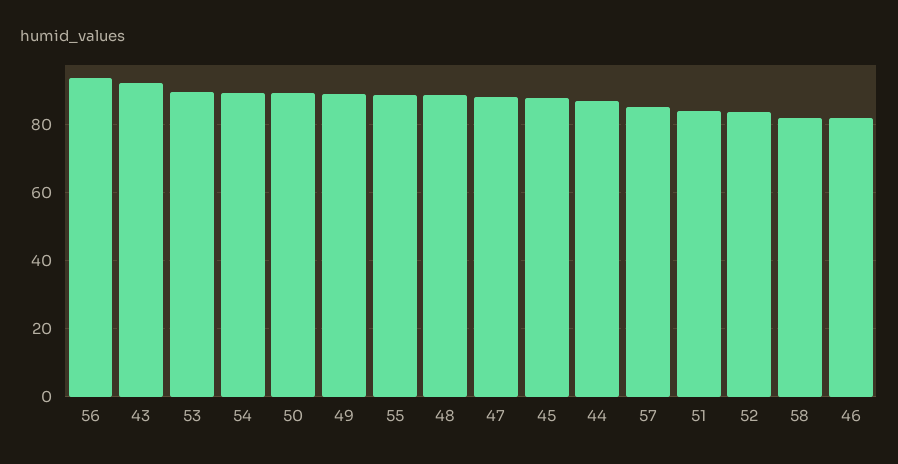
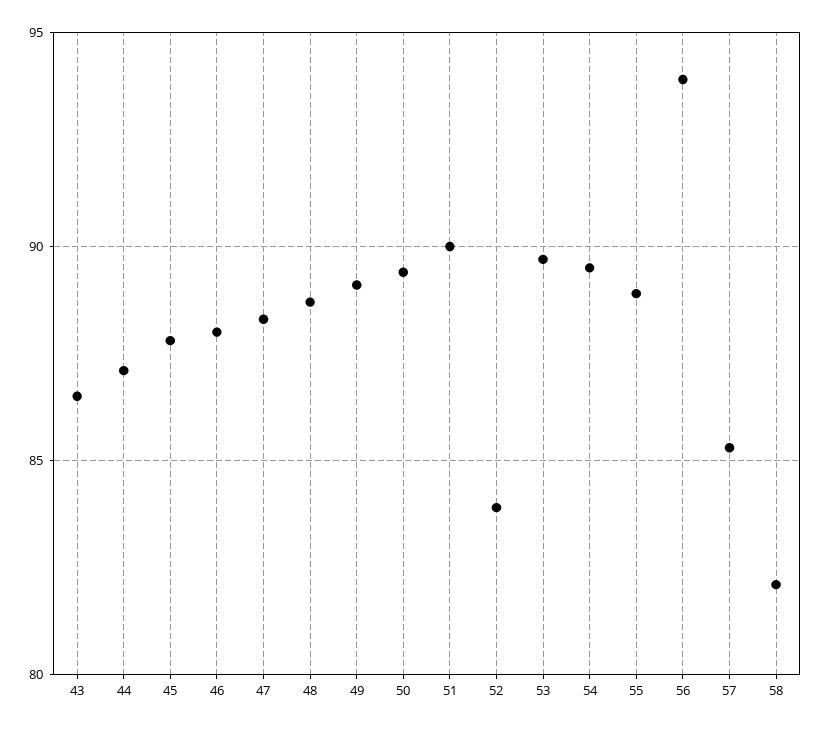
  {
    "56": 94,
-   "43": 92,
+   "43": 86.5,
    "53": 89.5,
    "54": 89.5,
    "50": 89.5,
    "49": 89,
    "55": 89,
    "48": 88.5,
    "47": 88.5,
    "45": 88,
    "44": 87,
    "57": 85.5,
-   "51": 84,
+   "51": 90,
    "52": 84,
    "58": 82,
-   "46": 82
+   "46": 88
  }

